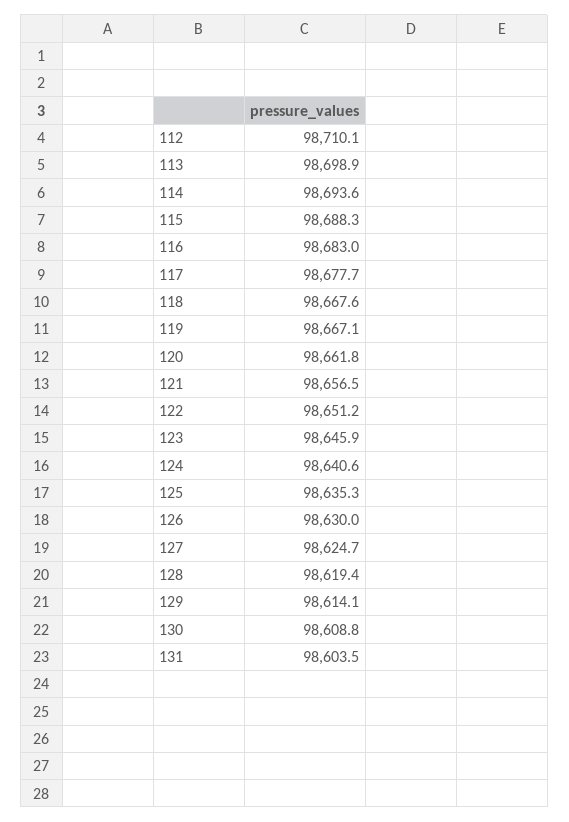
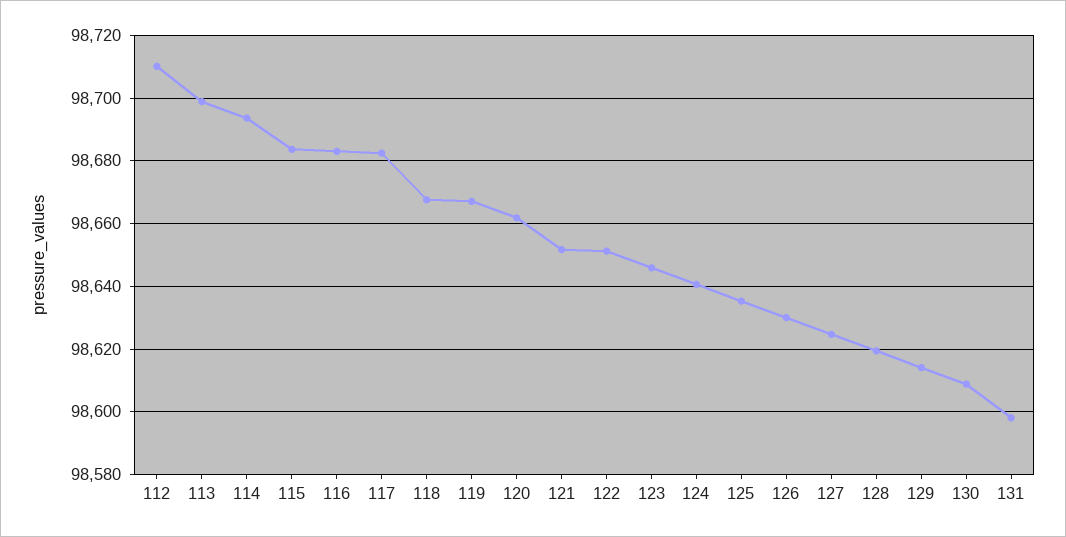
  {
    "112": 98710.1,
    "113": 98698.9,
    "114": 98693.6,
-   "115": 98688.3,
+   "115": 98684,
    "116": 98683,
-   "117": 98677.7,
+   "117": 98682,
    "118": 98667.6,
    "119": 98667.1,
    "120": 98661.8,
-   "121": 98656.5,
+   "121": 98652,
    "122": 98651.2,
    "123": 98645.9,
    "124": 98640.6,
    "125": 98635.3,
    "126": 98630,
    "127": 98624.7,
    "128": 98619.4,
    "129": 98614.1,
    "130": 98608.8,
-   "131": 98603.5
+   "131": 98598
  }

